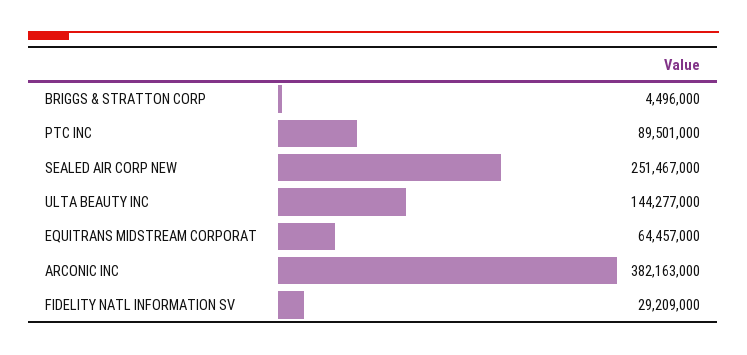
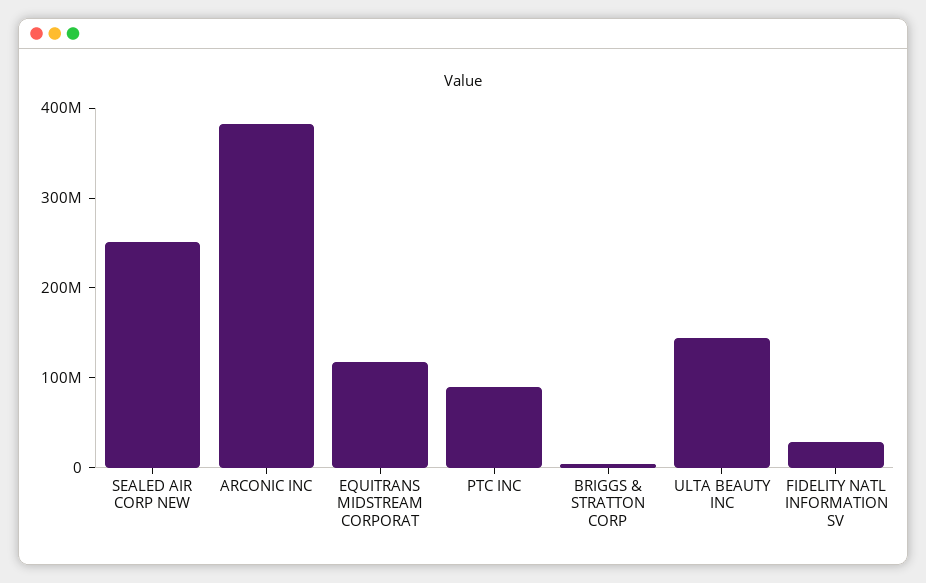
  {
    "BRIGGS & STRATTON CORP": 4496000,
    "PTC INC": 89501000,
    "SEALED AIR CORP NEW": 251467000,
    "ULTA BEAUTY INC": 144277000,
-   "EQUITRANS MIDSTREAM CORPORAT": 64457000,
+   "EQUITRANS MIDSTREAM CORPORAT": 120000000,
    "ARCONIC INC": 382163000,
    "FIDELITY NATL INFORMATION SV": 29209000
  }

